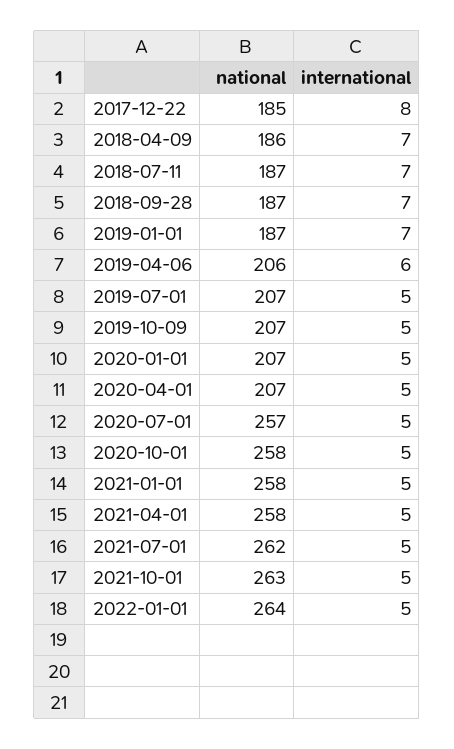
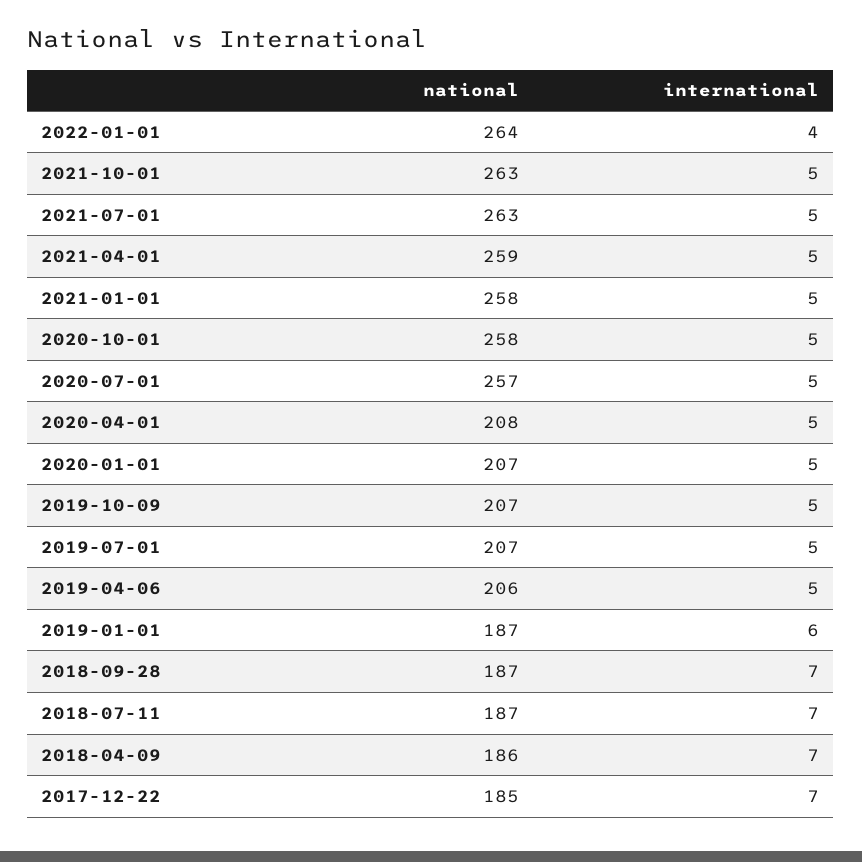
  {
    "national": {
      "2017-12-22": 185,
      "2018-04-09": 186,
      "2018-07-11": 187,
      "2018-09-28": 187,
      "2019-01-01": 187,
      "2019-04-06": 206,
      "2019-07-01": 207,
      "2019-10-09": 207,
      "2020-01-01": 207,
-     "2020-04-01": 207,
+     "2020-04-01": 208,
      "2020-07-01": 257,
      "2020-10-01": 258,
      "2021-01-01": 258,
-     "2021-04-01": 258,
+     "2021-04-01": 259,
-     "2021-07-01": 262,
+     "2021-07-01": 263,
      "2021-10-01": 263,
      "2022-01-01": 264
    },
    "international": {
-     "2017-12-22": 8,
+     "2017-12-22": 7,
      "2018-04-09": 7,
      "2018-07-11": 7,
      "2018-09-28": 7,
-     "2019-01-01": 7,
+     "2019-01-01": 6,
-     "2019-04-06": 6,
+     "2019-04-06": 5,
      "2019-07-01": 5,
      "2019-10-09": 5,
      "2020-01-01": 5,
      "2020-04-01": 5,
      "2020-07-01": 5,
      "2020-10-01": 5,
      "2021-01-01": 5,
      "2021-04-01": 5,
      "2021-07-01": 5,
      "2021-10-01": 5,
-     "2022-01-01": 5
+     "2022-01-01": 4
    }
  }

